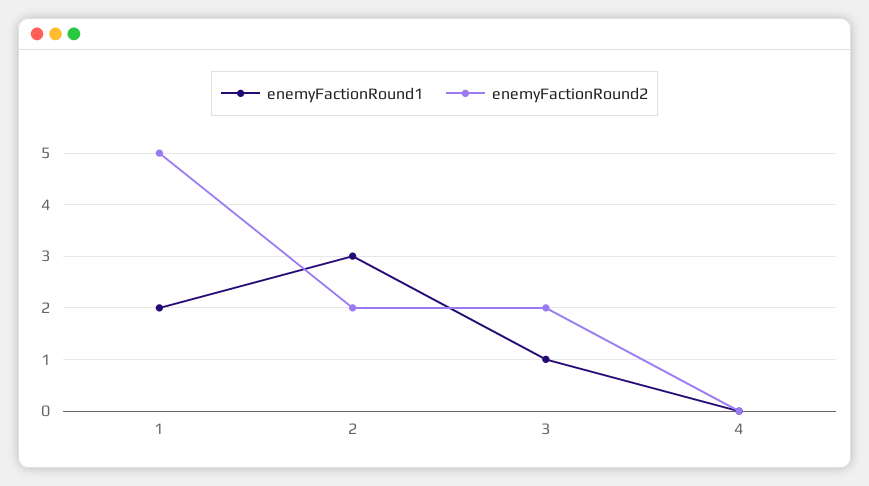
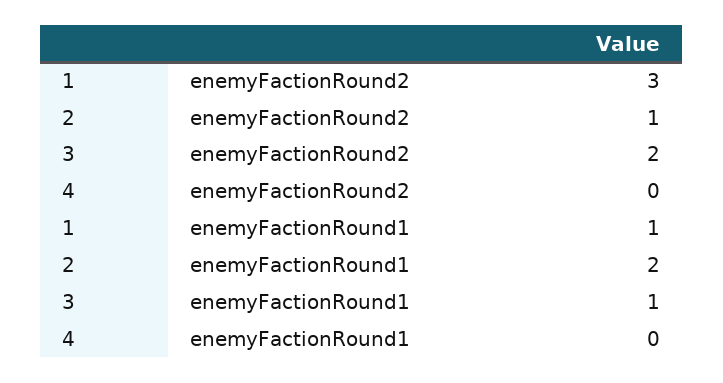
  {
    "enemyFactionRound1": {
-     "1": 2,
+     "1": 1,
-     "2": 3,
+     "2": 2,
      "3": 1,
      "4": 0
    },
    "enemyFactionRound2": {
-     "1": 5,
+     "1": 3,
-     "2": 2,
+     "2": 1,
      "3": 2,
      "4": 0
    }
  }

